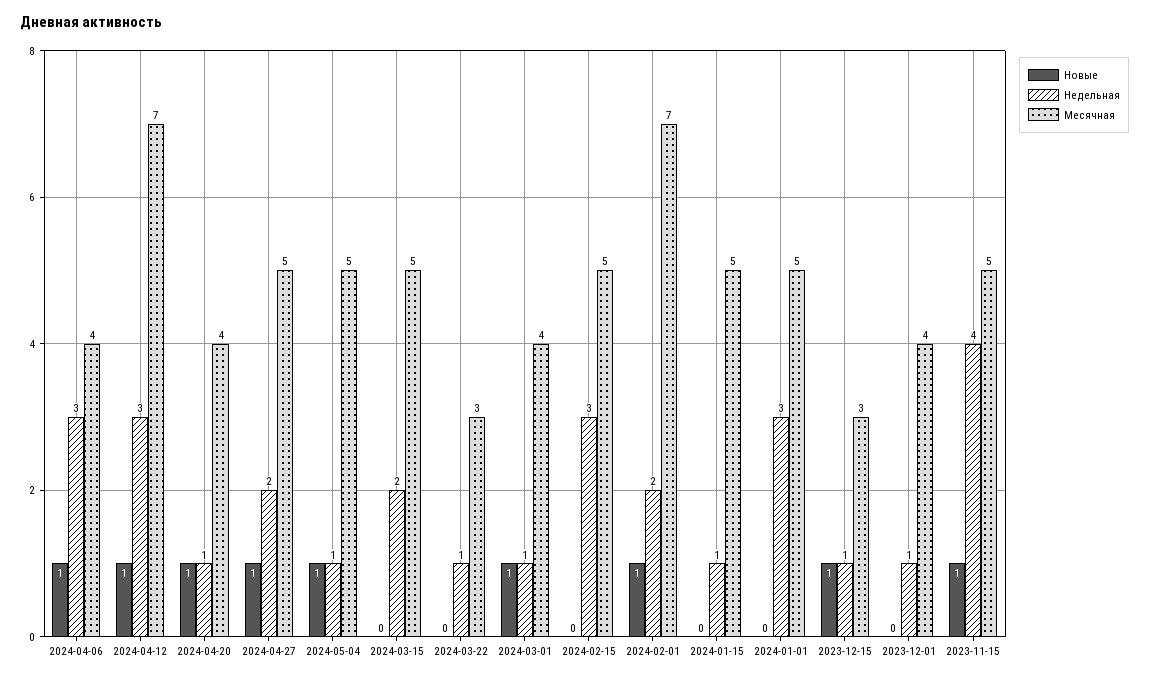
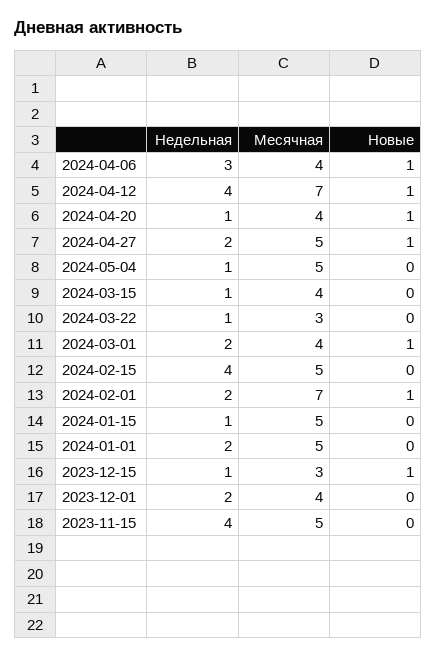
  {
    "Новые": {
      "2024-04-06": 1,
      "2024-04-12": 1,
      "2024-04-20": 1,
      "2024-04-27": 1,
-     "2024-05-04": 1,
+     "2024-05-04": 0,
      "2024-03-15": 0,
      "2024-03-22": 0,
      "2024-03-01": 1,
      "2024-02-15": 0,
      "2024-02-01": 1,
      "2024-01-15": 0,
      "2024-01-01": 0,
      "2023-12-15": 1,
      "2023-12-01": 0,
-     "2023-11-15": 1
+     "2023-11-15": 0
    },
    "Недельная": {
      "2024-04-06": 3,
-     "2024-04-12": 3,
+     "2024-04-12": 4,
      "2024-04-20": 1,
      "2024-04-27": 2,
      "2024-05-04": 1,
-     "2024-03-15": 2,
+     "2024-03-15": 1,
      "2024-03-22": 1,
-     "2024-03-01": 1,
+     "2024-03-01": 2,
-     "2024-02-15": 3,
+     "2024-02-15": 4,
      "2024-02-01": 2,
      "2024-01-15": 1,
-     "2024-01-01": 3,
+     "2024-01-01": 2,
      "2023-12-15": 1,
-     "2023-12-01": 1,
+     "2023-12-01": 2,
      "2023-11-15": 4
    },
    "Месячная": {
      "2024-04-06": 4,
      "2024-04-12": 7,
      "2024-04-20": 4,
      "2024-04-27": 5,
      "2024-05-04": 5,
-     "2024-03-15": 5,
+     "2024-03-15": 4,
      "2024-03-22": 3,
      "2024-03-01": 4,
      "2024-02-15": 5,
      "2024-02-01": 7,
      "2024-01-15": 5,
      "2024-01-01": 5,
      "2023-12-15": 3,
      "2023-12-01": 4,
      "2023-11-15": 5
    }
  }

